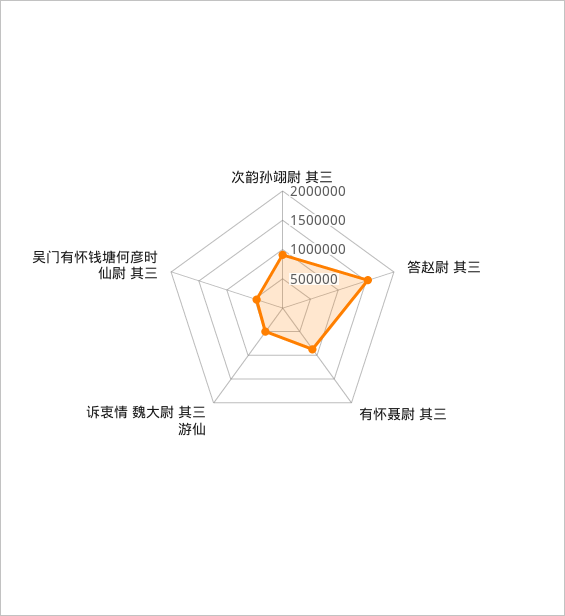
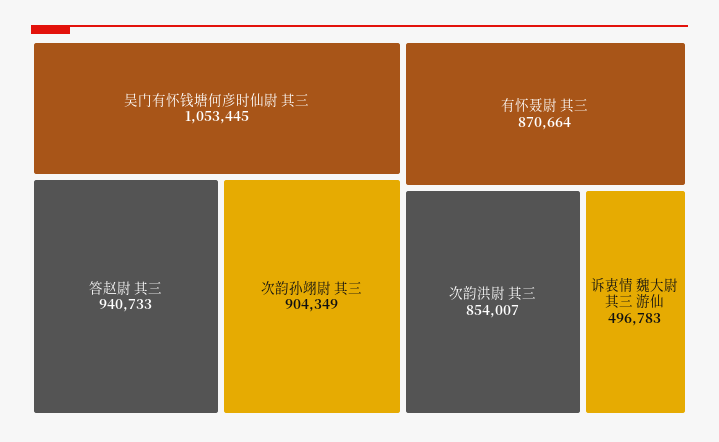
  {
    "次韵孙翊尉 其三": 904349,
-   "答赵尉 其三": 1500000,
+   "答赵尉 其三": 940733,
    "有怀聂尉 其三": 870664,
    "诉衷情 魏大尉 其三 游仙": 496783,
-   "吴门有怀钱塘何彦时仙尉 其三": 500000
+   "吴门有怀钱塘何彦时仙尉 其三": 1053445,
+   "次韵洪尉 其三": 854007
  }

